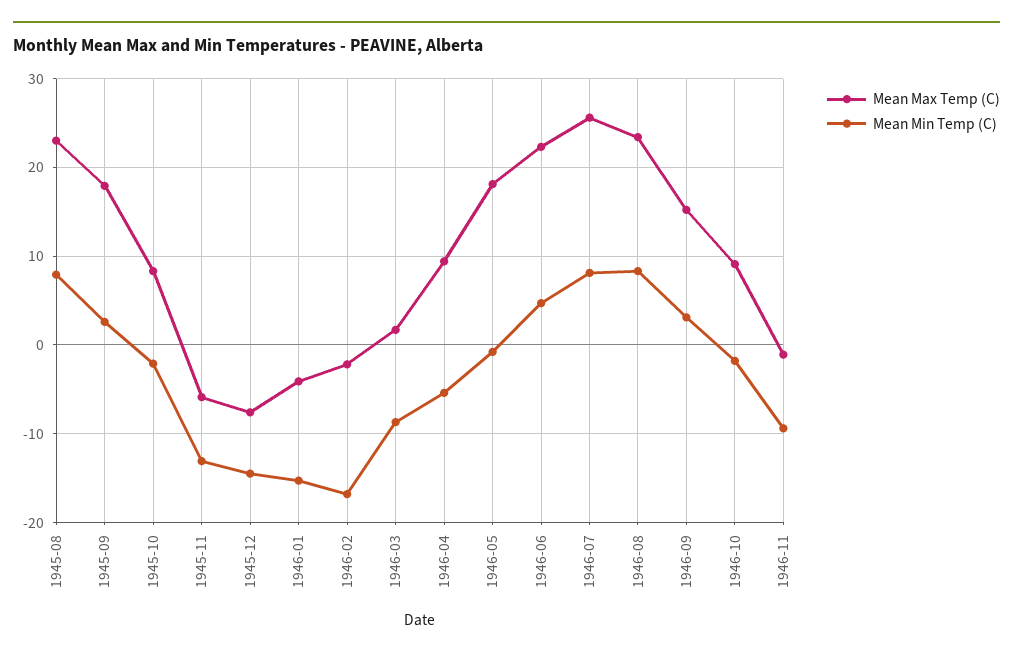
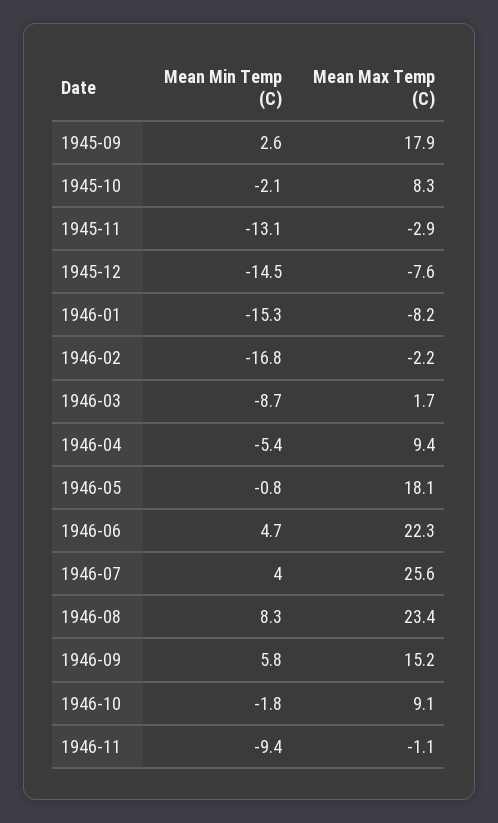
  {
    "Mean Max Temp (C)": {
-     "1945-08": 23,
      "1945-09": 17.9,
      "1945-10": 8.3,
-     "1945-11": -6,
+     "1945-11": -2.9,
      "1945-12": -7.6,
-     "1946-01": -4,
+     "1946-01": -8.2,
      "1946-02": -2.2,
      "1946-03": 1.7,
      "1946-04": 9.4,
      "1946-05": 18.1,
      "1946-06": 22.3,
      "1946-07": 25.6,
      "1946-08": 23.4,
      "1946-09": 15.2,
      "1946-10": 9.1,
      "1946-11": -1.1
    },
    "Mean Min Temp (C)": {
-     "1945-08": 8,
      "1945-09": 2.6,
      "1945-10": -2.1,
      "1945-11": -13.1,
      "1945-12": -14.5,
      "1946-01": -15.3,
      "1946-02": -16.8,
      "1946-03": -8.7,
      "1946-04": -5.4,
      "1946-05": -0.8,
      "1946-06": 4.7,
-     "1946-07": 8,
+     "1946-07": 4,
      "1946-08": 8.3,
-     "1946-09": 3,
+     "1946-09": 5.8,
      "1946-10": -1.8,
      "1946-11": -9.4
    }
  }

